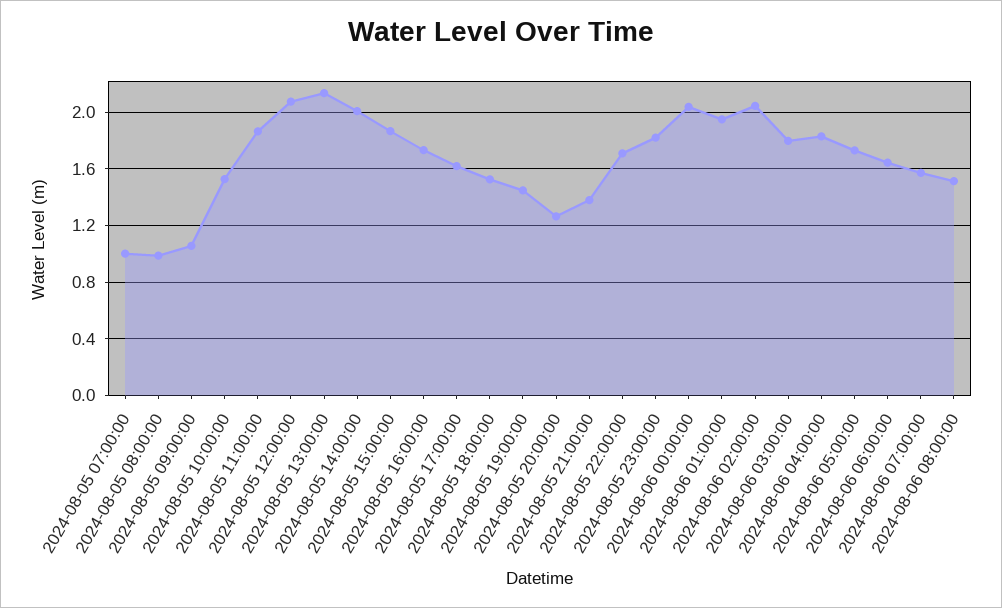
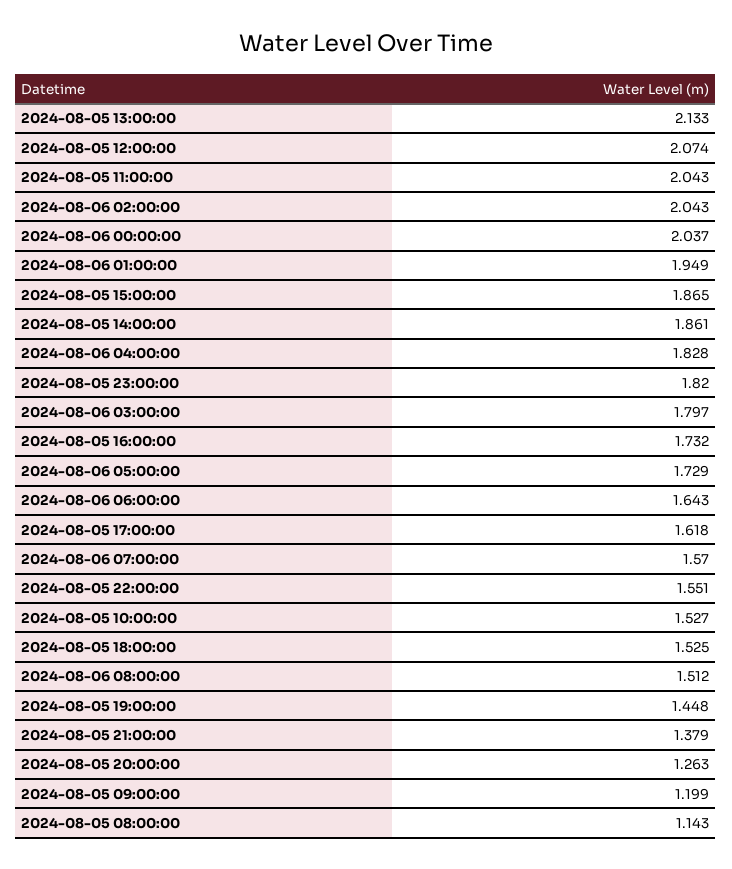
  {
-   "2024-08-05 07:00:00": 1,
-   "2024-08-05 08:00:00": 1,
+   "2024-08-05 08:00:00": 1.143,
-   "2024-08-05 09:00:00": 1.05,
+   "2024-08-05 09:00:00": 1.199,
    "2024-08-05 10:00:00": 1.527,
-   "2024-08-05 11:00:00": 1.85,
+   "2024-08-05 11:00:00": 2.043,
    "2024-08-05 12:00:00": 2.074,
    "2024-08-05 13:00:00": 2.133,
-   "2024-08-05 14:00:00": 2,
+   "2024-08-05 14:00:00": 1.861,
    "2024-08-05 15:00:00": 1.865,
    "2024-08-05 16:00:00": 1.732,
    "2024-08-05 17:00:00": 1.618,
    "2024-08-05 18:00:00": 1.525,
    "2024-08-05 19:00:00": 1.448,
    "2024-08-05 20:00:00": 1.263,
    "2024-08-05 21:00:00": 1.379,
-   "2024-08-05 22:00:00": 1.7,
+   "2024-08-05 22:00:00": 1.551,
    "2024-08-05 23:00:00": 1.82,
    "2024-08-06 00:00:00": 2.037,
    "2024-08-06 01:00:00": 1.949,
    "2024-08-06 02:00:00": 2.043,
    "2024-08-06 03:00:00": 1.797,
    "2024-08-06 04:00:00": 1.828,
    "2024-08-06 05:00:00": 1.729,
    "2024-08-06 06:00:00": 1.643,
    "2024-08-06 07:00:00": 1.57,
    "2024-08-06 08:00:00": 1.512
  }

